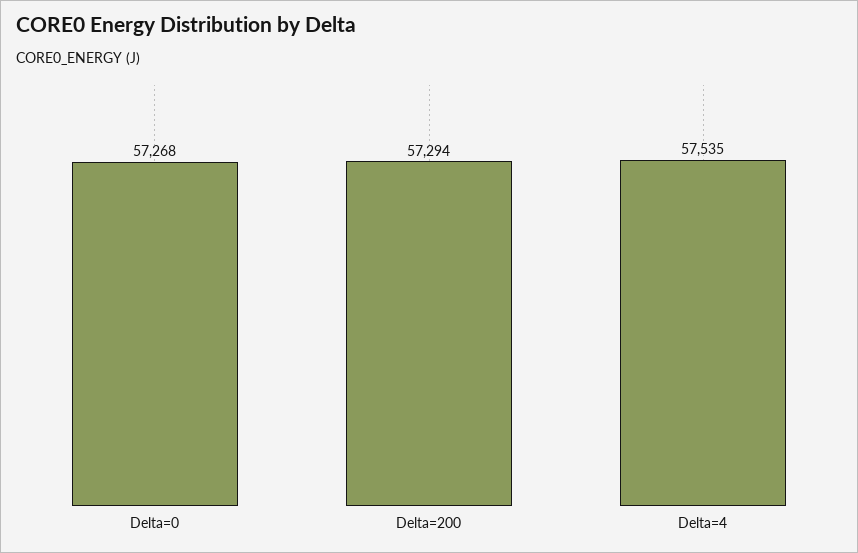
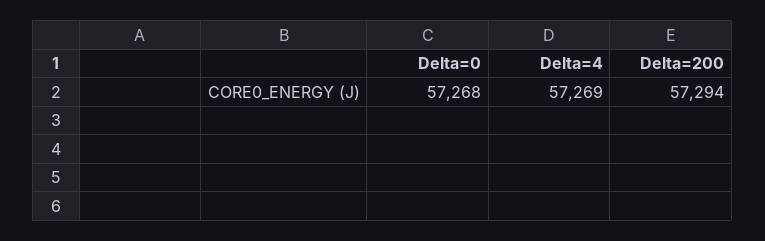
  {
    "Delta=0": 57268,
    "Delta=200": 57294,
-   "Delta=4": 57535
+   "Delta=4": 57269
  }

